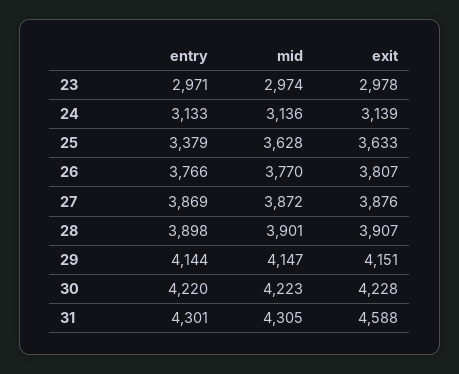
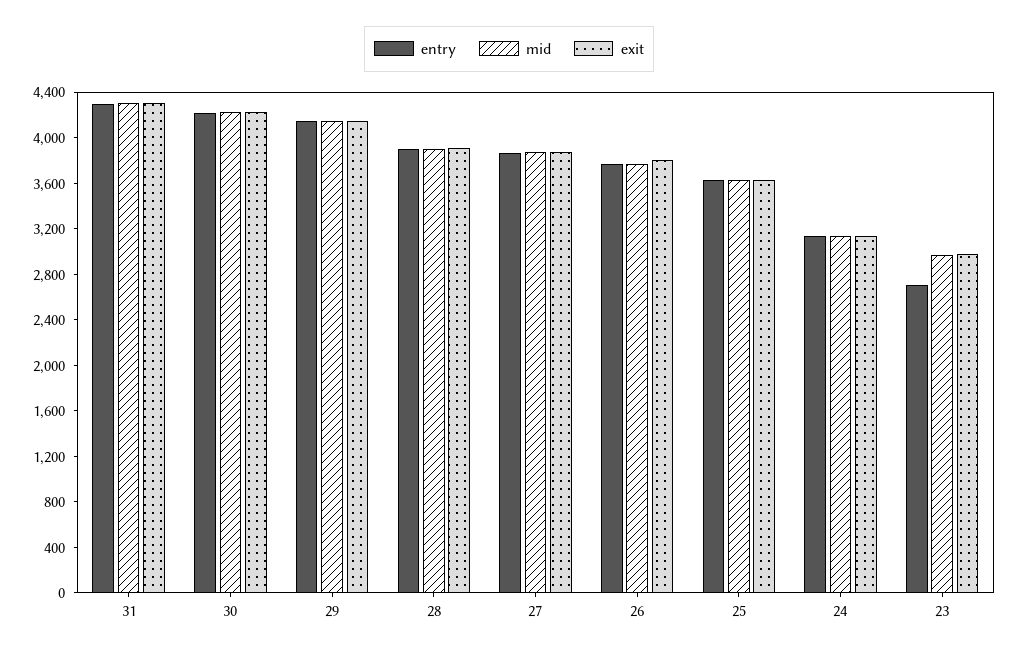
  {
    "entry": {
-     "23": 2971,
+     "23": 2700,
      "24": 3133,
-     "25": 3379,
+     "25": 3600,
      "26": 3766,
      "27": 3869,
      "28": 3898,
      "29": 4144,
      "30": 4220,
      "31": 4301
    },
    "mid": {
      "23": 2974,
      "24": 3136,
      "25": 3628,
      "26": 3770,
      "27": 3872,
      "28": 3901,
      "29": 4147,
      "30": 4223,
      "31": 4305
    },
    "exit": {
      "23": 2978,
      "24": 3139,
      "25": 3633,
      "26": 3807,
      "27": 3876,
      "28": 3907,
      "29": 4151,
      "30": 4228,
-     "31": 4588
+     "31": 4300
    }
  }

